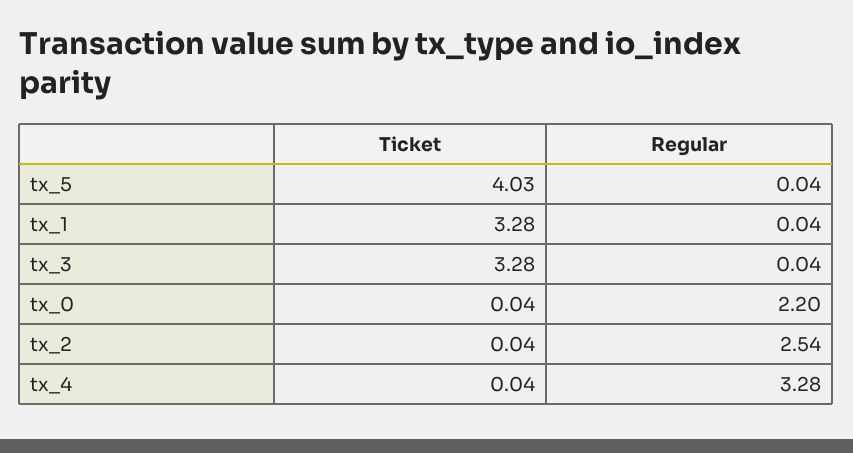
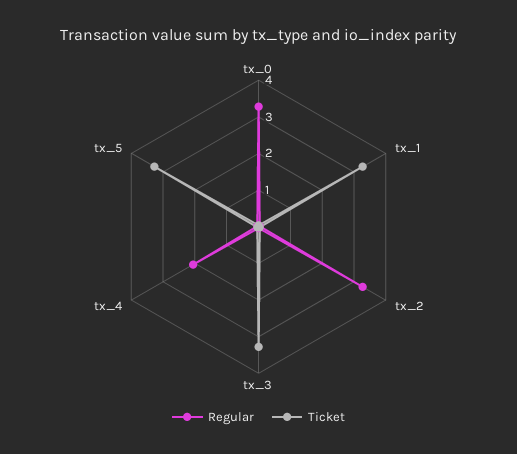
  {
    "Ticket": {
-     "tx_5": 4.03,
+     "tx_5": 3.25,
      "tx_1": 3.28,
      "tx_3": 3.28,
      "tx_0": 0.04,
      "tx_2": 0.04,
      "tx_4": 0.04
    },
    "Regular": {
      "tx_5": 0.04,
      "tx_1": 0.04,
      "tx_3": 0.04,
-     "tx_0": 2.2,
+     "tx_0": 3.25,
-     "tx_2": 2.54,
+     "tx_2": 3.25,
-     "tx_4": 3.28
+     "tx_4": 2
    }
  }

